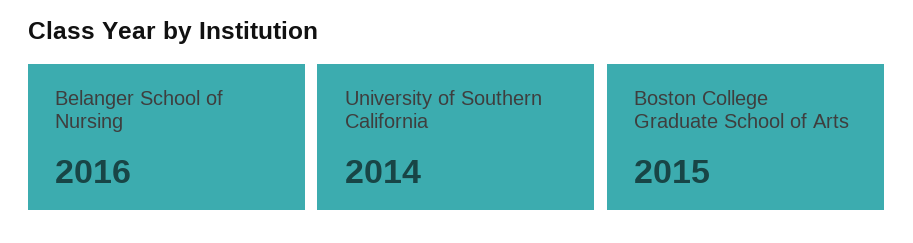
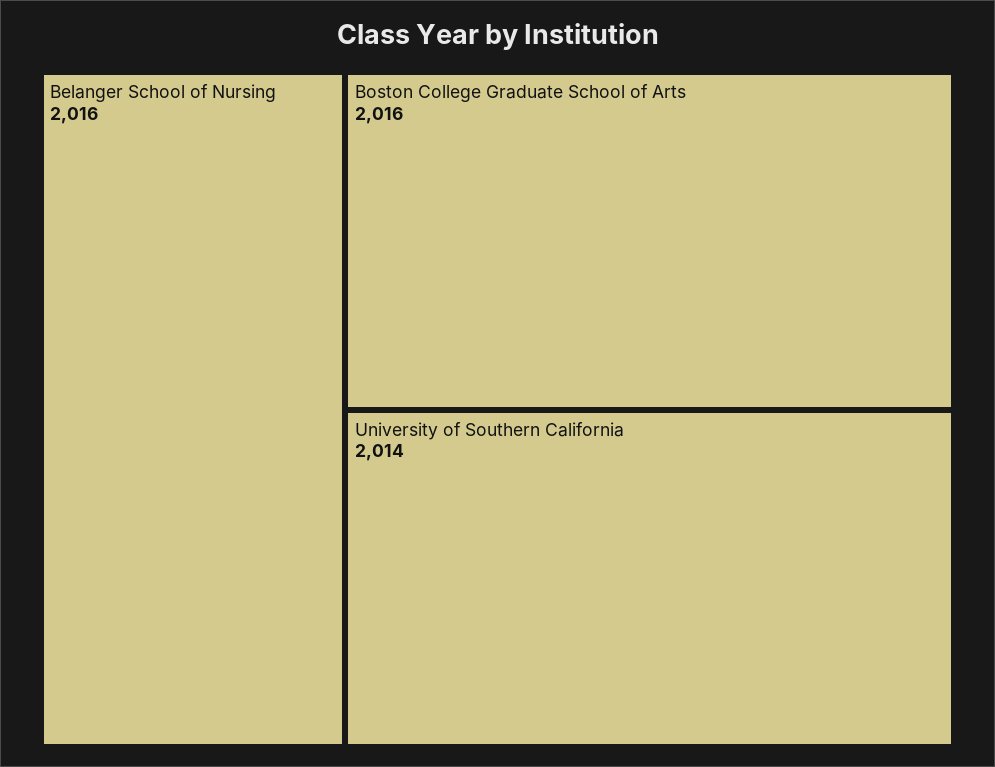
  {
    "Belanger School of Nursing": 2016,
    "University of Southern California": 2014,
-   "Boston College Graduate School of Arts": 2015
+   "Boston College Graduate School of Arts": 2016
  }

